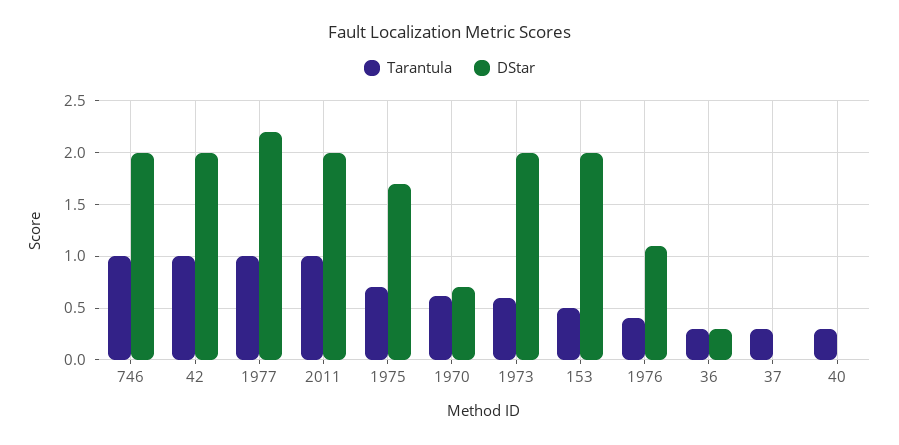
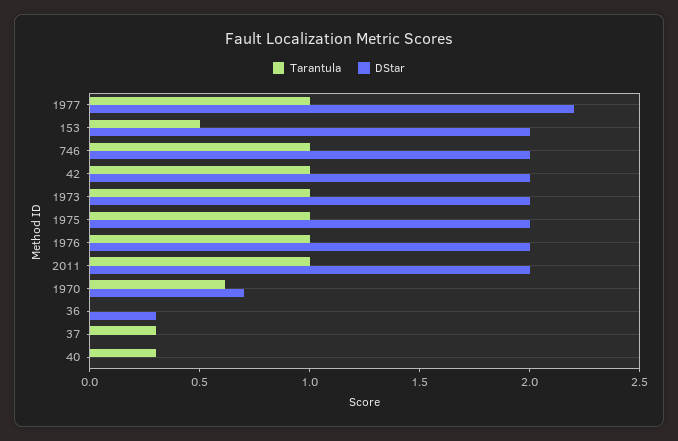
  {
    "Tarantula": {
      "746": 1,
      "42": 1,
      "1977": 1,
      "2011": 1,
-     "1975": 0.7,
+     "1975": 1,
      "1970": 0.6,
-     "1973": 0.6,
+     "1973": 1,
      "153": 0.5,
-     "1976": 0.4,
+     "1976": 1,
-     "36": 0.3,
+     "36": 0,
      "37": 0.3,
      "40": 0.3
    },
    "DStar": {
      "746": 2,
      "42": 2,
      "1977": 2.2,
      "2011": 2,
-     "1975": 1.7,
+     "1975": 2,
      "1970": 0.7,
      "1973": 2,
      "153": 2,
-     "1976": 1.1,
+     "1976": 2,
      "36": 0.3,
      "37": 0,
      "40": 0
    }
  }

